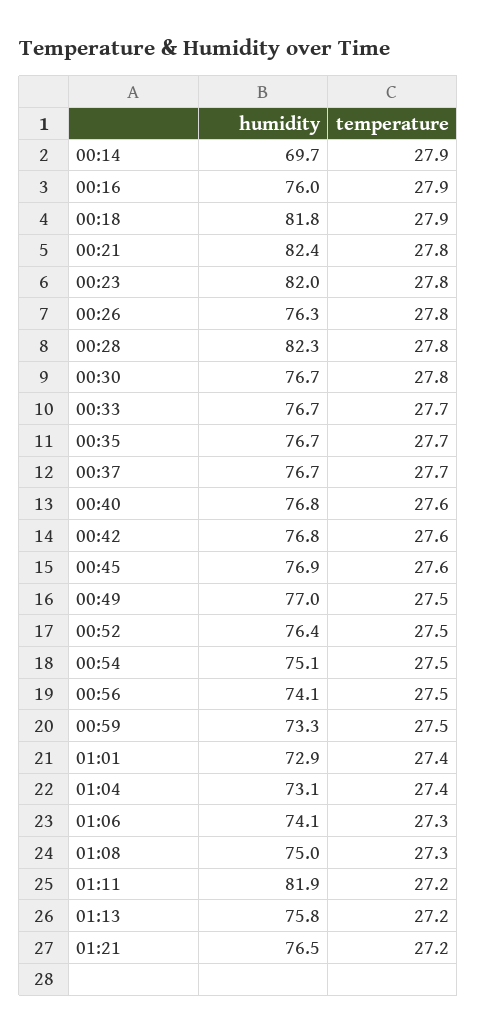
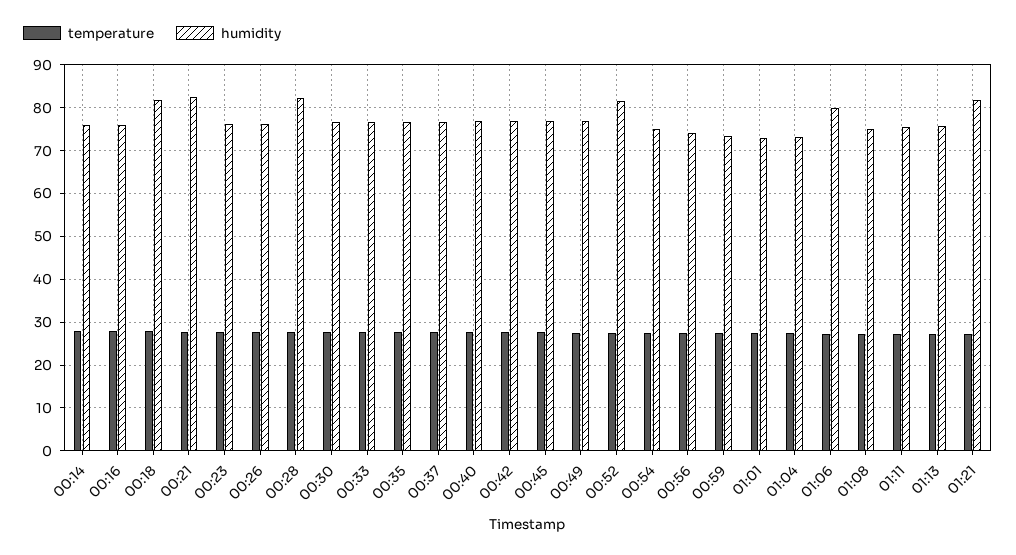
  {
    "humidity": {
-     "00:14": 69.7,
+     "00:14": 76,
      "00:16": 76,
      "00:18": 81.8,
      "00:21": 82.4,
-     "00:23": 82,
+     "00:23": 76,
      "00:26": 76.3,
      "00:28": 82.3,
      "00:30": 76.7,
      "00:33": 76.7,
      "00:35": 76.7,
      "00:37": 76.7,
      "00:40": 76.8,
      "00:42": 76.8,
      "00:45": 76.9,
      "00:49": 77,
-     "00:52": 76.4,
+     "00:52": 82,
      "00:54": 75.1,
      "00:56": 74.1,
      "00:59": 73.3,
      "01:01": 72.9,
      "01:04": 73.1,
-     "01:06": 74.1,
+     "01:06": 80,
      "01:08": 75,
-     "01:11": 81.9,
+     "01:11": 76,
      "01:13": 75.8,
-     "01:21": 76.5
+     "01:21": 82
    },
    "temperature": {
      "00:14": 27.9,
      "00:16": 27.9,
      "00:18": 27.9,
      "00:21": 27.8,
      "00:23": 27.8,
      "00:26": 27.8,
      "00:28": 27.8,
      "00:30": 27.8,
      "00:33": 27.7,
      "00:35": 27.7,
      "00:37": 27.7,
      "00:40": 27.6,
      "00:42": 27.6,
      "00:45": 27.6,
      "00:49": 27.5,
      "00:52": 27.5,
      "00:54": 27.5,
      "00:56": 27.5,
      "00:59": 27.5,
      "01:01": 27.4,
      "01:04": 27.4,
      "01:06": 27.3,
      "01:08": 27.3,
      "01:11": 27.2,
      "01:13": 27.2,
      "01:21": 27.2
    }
  }

